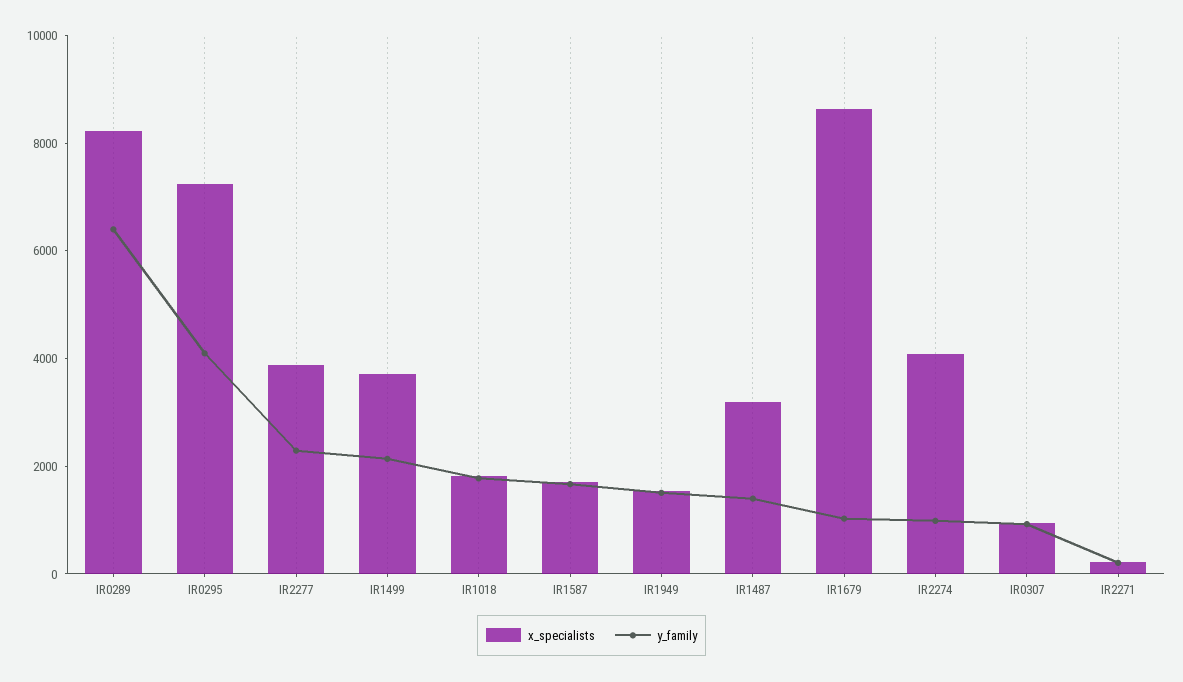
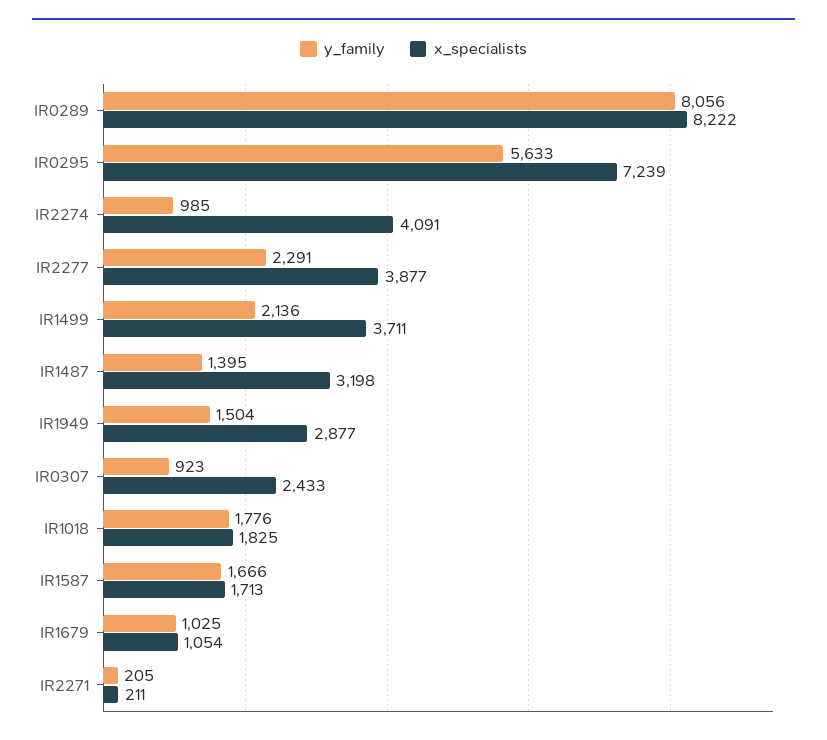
  {
    "x_specialists": {
      "IR0289": 8222,
      "IR0295": 7239,
      "IR2277": 3877,
      "IR1499": 3711,
      "IR1018": 1825,
      "IR1587": 1713,
-     "IR1949": 1500,
+     "IR1949": 2877,
      "IR1487": 3198,
-     "IR1679": 8500,
+     "IR1679": 1054,
      "IR2274": 4091,
-     "IR0307": 1000,
+     "IR0307": 2433,
      "IR2271": 211
    },
    "y_family": {
-     "IR0289": 6500,
+     "IR0289": 8056,
-     "IR0295": 4000,
+     "IR0295": 5633,
      "IR2277": 2291,
      "IR1499": 2136,
      "IR1018": 1776,
      "IR1587": 1666,
      "IR1949": 1504,
      "IR1487": 1395,
      "IR1679": 1025,
      "IR2274": 985,
      "IR0307": 923,
      "IR2271": 205
    }
  }

